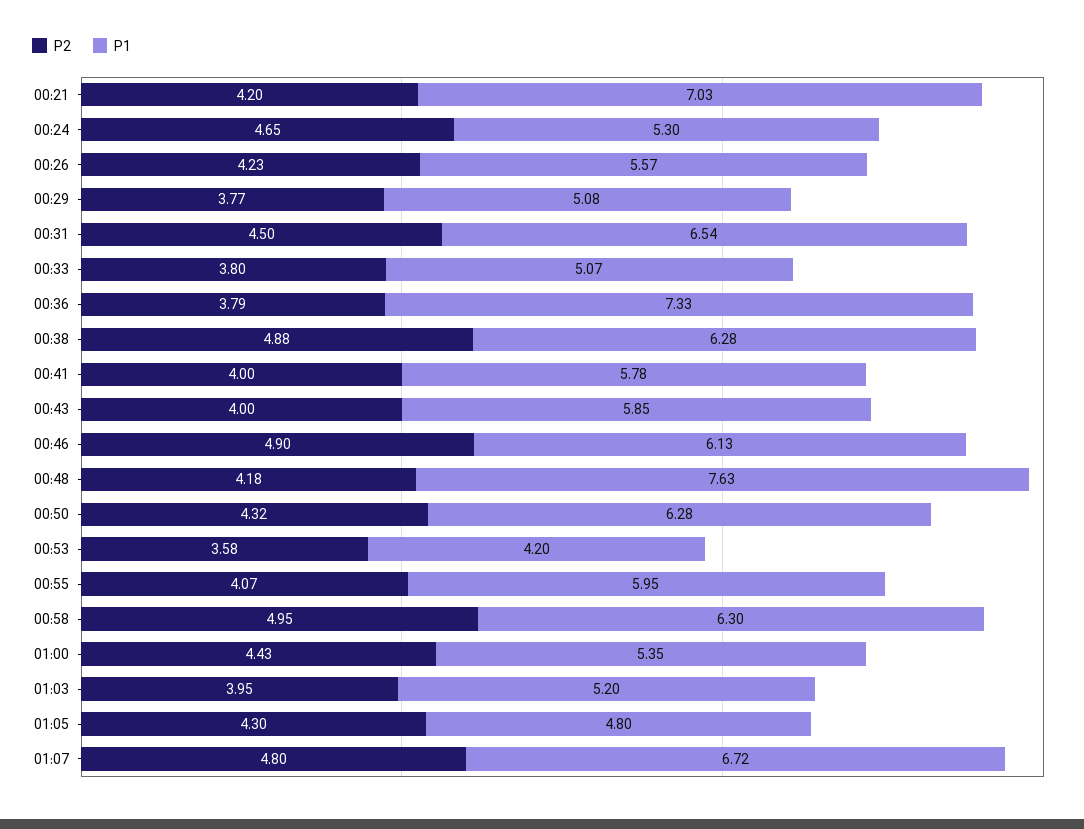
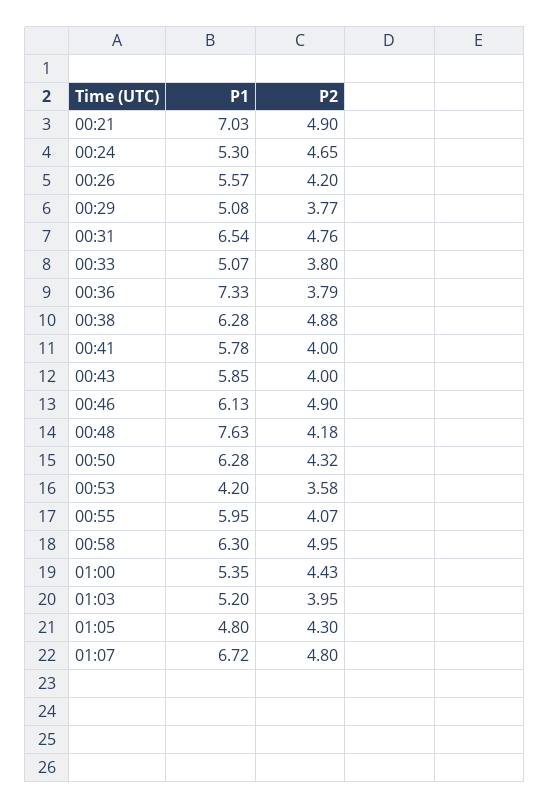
  {
    "P2": {
-     "00:21": 4.2,
+     "00:21": 4.9,
      "00:24": 4.65,
-     "00:26": 4.23,
+     "00:26": 4.2,
      "00:29": 3.77,
-     "00:31": 4.5,
+     "00:31": 4.76,
      "00:33": 3.8,
      "00:36": 3.79,
      "00:38": 4.88,
      "00:41": 4,
      "00:43": 4,
      "00:46": 4.9,
      "00:48": 4.18,
      "00:50": 4.32,
      "00:53": 3.58,
      "00:55": 4.07,
      "00:58": 4.95,
      "01:00": 4.43,
      "01:03": 3.95,
      "01:05": 4.3,
      "01:07": 4.8
    },
    "P1": {
      "00:21": 7.03,
      "00:24": 5.3,
      "00:26": 5.57,
      "00:29": 5.08,
      "00:31": 6.54,
      "00:33": 5.07,
      "00:36": 7.33,
      "00:38": 6.28,
      "00:41": 5.78,
      "00:43": 5.85,
      "00:46": 6.13,
      "00:48": 7.63,
      "00:50": 6.28,
      "00:53": 4.2,
      "00:55": 5.95,
      "00:58": 6.3,
      "01:00": 5.35,
      "01:03": 5.2,
      "01:05": 4.8,
      "01:07": 6.72
    }
  }

